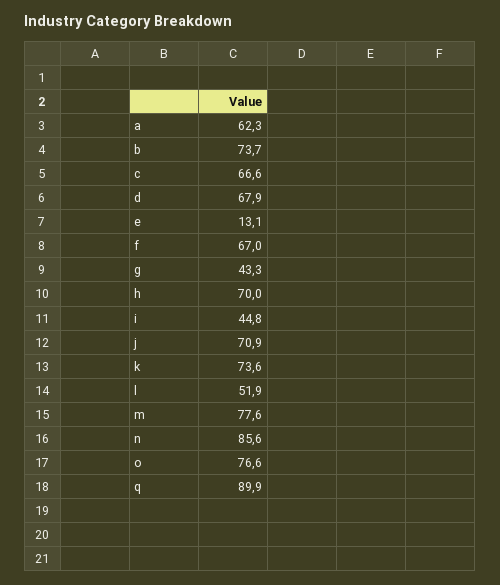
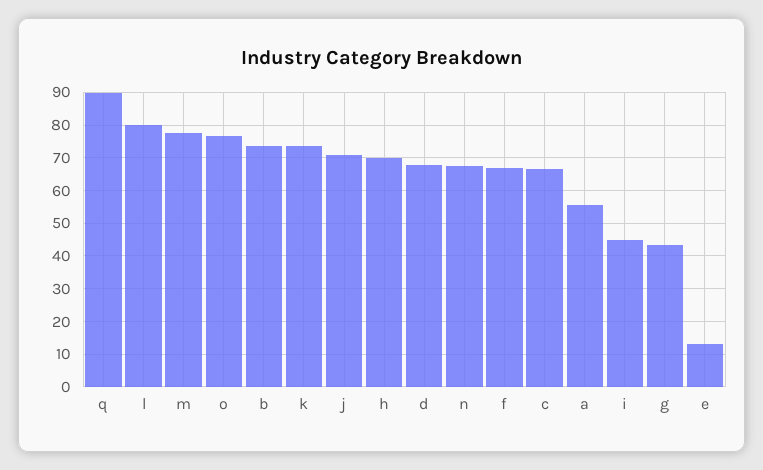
  {
-   "a": 62.3,
+   "a": 56,
    "b": 73.7,
    "c": 66.6,
    "d": 67.9,
    "e": 13.1,
    "f": 67,
    "g": 43.3,
    "h": 70,
    "i": 44.8,
    "j": 70.9,
    "k": 73.6,
-   "l": 51.9,
+   "l": 80,
    "m": 77.6,
-   "n": 85.6,
+   "n": 68,
    "o": 76.6,
    "q": 89.9
  }

